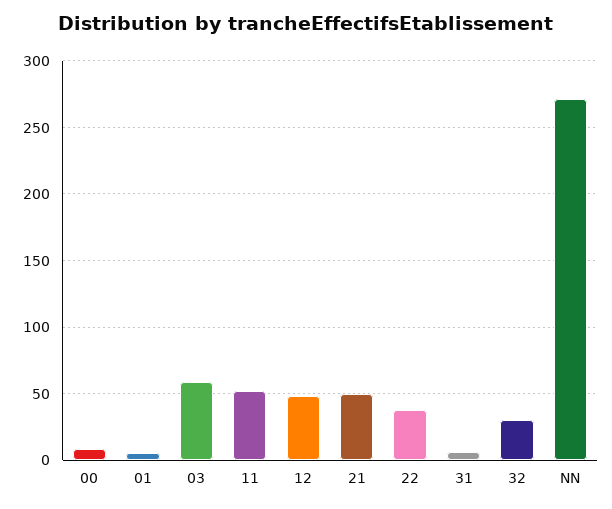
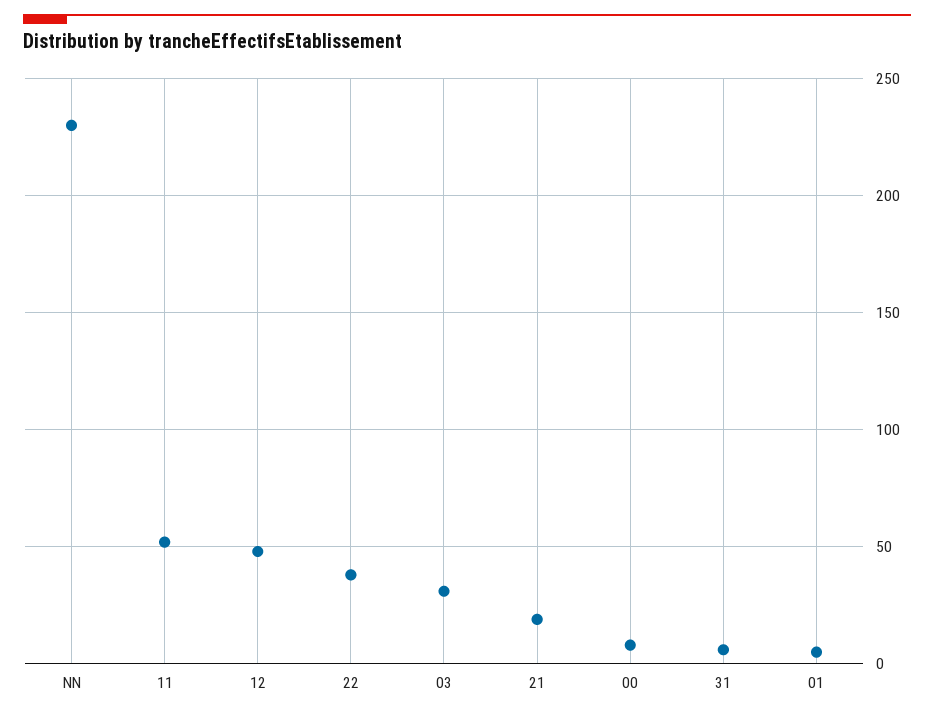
  {
    "00": 10,
    "01": 5,
-   "03": 60,
+   "03": 30,
    "11": 50,
    "12": 50,
-   "21": 50,
+   "21": 20,
    "22": 40,
    "31": 5,
-   "32": 30,
-   "NN": 270
+   "NN": 230
  }

